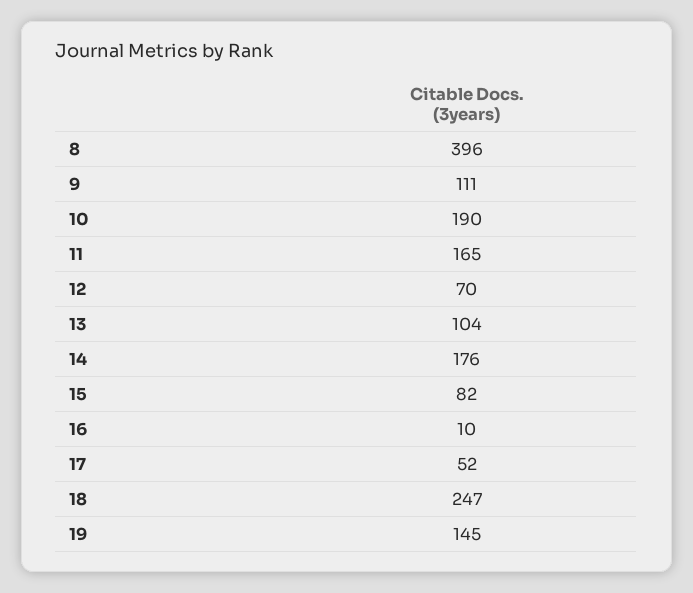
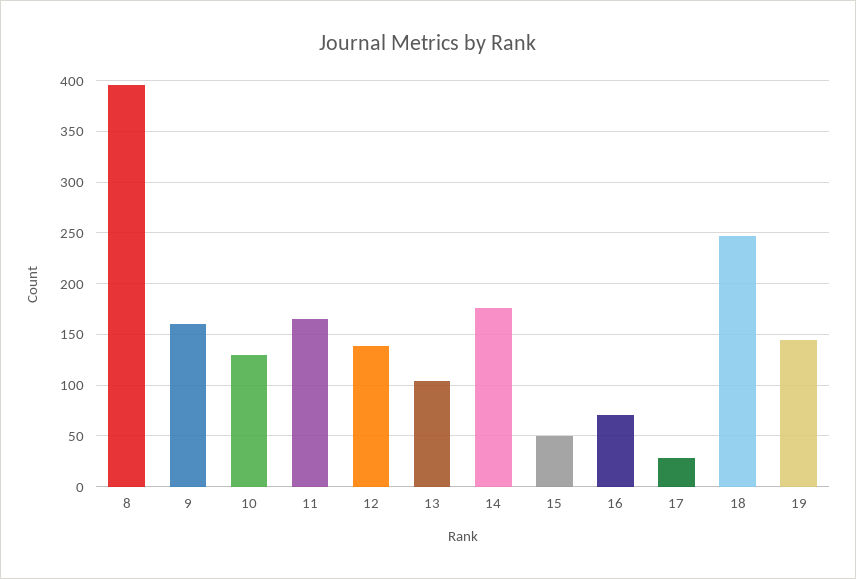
  {
    "8": 396,
-   "9": 111,
+   "9": 160,
-   "10": 190,
+   "10": 130,
    "11": 165,
-   "12": 70,
+   "12": 140,
    "13": 104,
    "14": 176,
-   "15": 82,
+   "15": 50,
-   "16": 10,
+   "16": 70,
-   "17": 52,
+   "17": 30,
    "18": 247,
    "19": 145
  }

